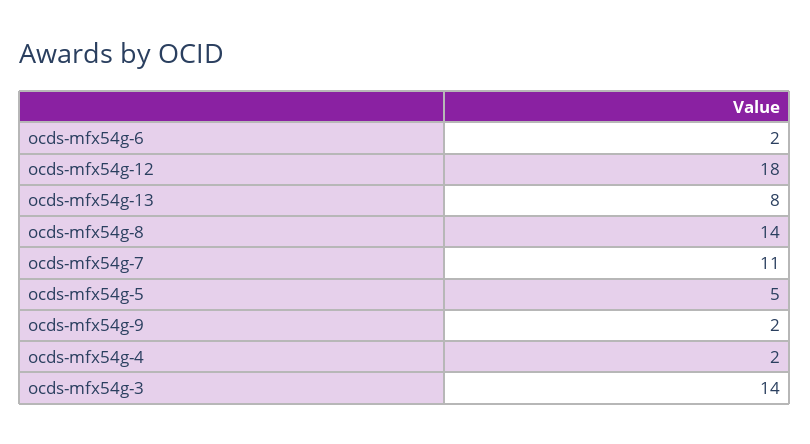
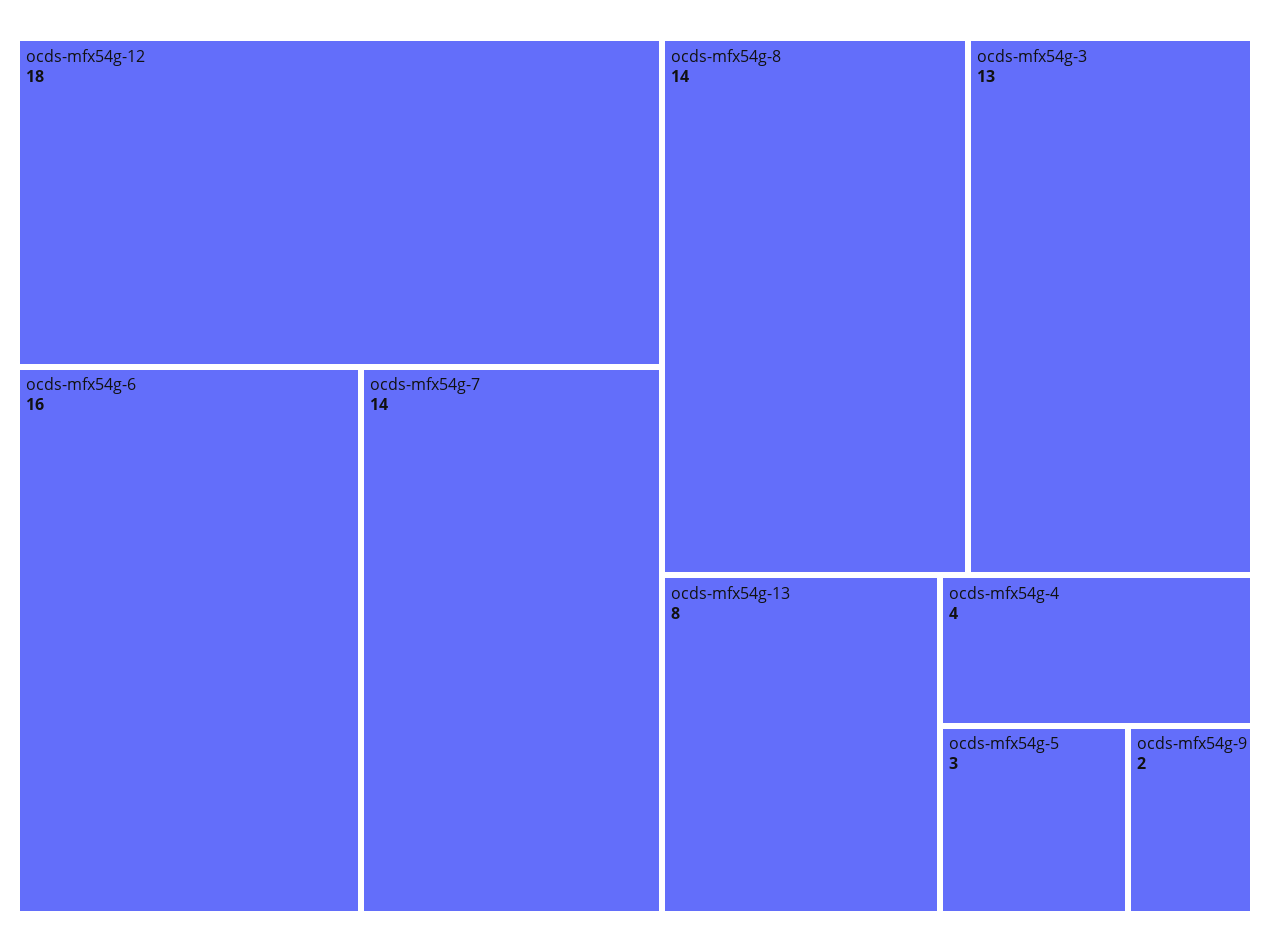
  {
-   "ocds-mfx54g-6": 2,
+   "ocds-mfx54g-6": 16,
    "ocds-mfx54g-12": 18,
    "ocds-mfx54g-13": 8,
    "ocds-mfx54g-8": 14,
-   "ocds-mfx54g-7": 11,
+   "ocds-mfx54g-7": 14,
-   "ocds-mfx54g-5": 5,
+   "ocds-mfx54g-5": 3,
    "ocds-mfx54g-9": 2,
-   "ocds-mfx54g-4": 2,
+   "ocds-mfx54g-4": 4,
-   "ocds-mfx54g-3": 14
+   "ocds-mfx54g-3": 13
  }

